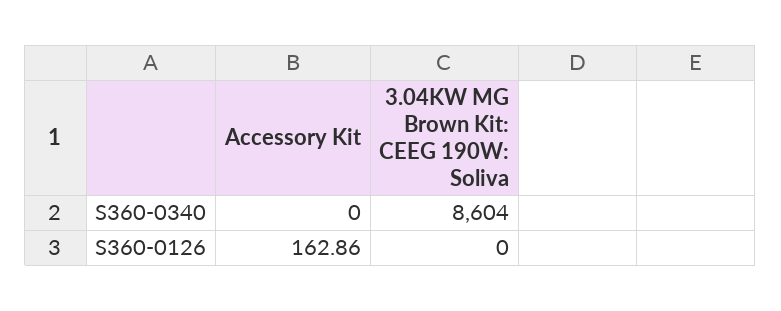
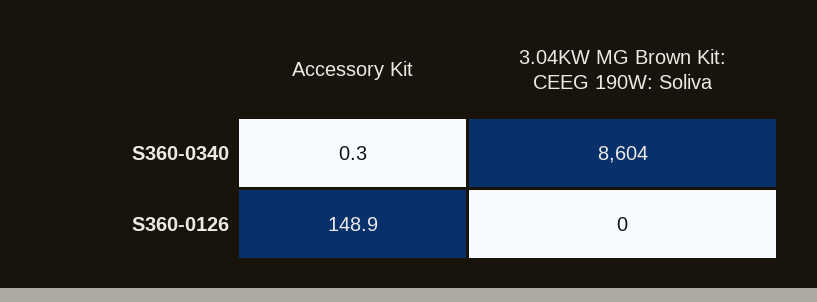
  {
    "Accessory Kit": {
-     "S360-0340": 0,
+     "S360-0340": 0.3,
-     "S360-0126": 162.86
+     "S360-0126": 148.9
    },
    "3.04KW MG Brown Kit: CEEG 190W: Soliva": {
      "S360-0340": 8604,
      "S360-0126": 0
    }
  }

